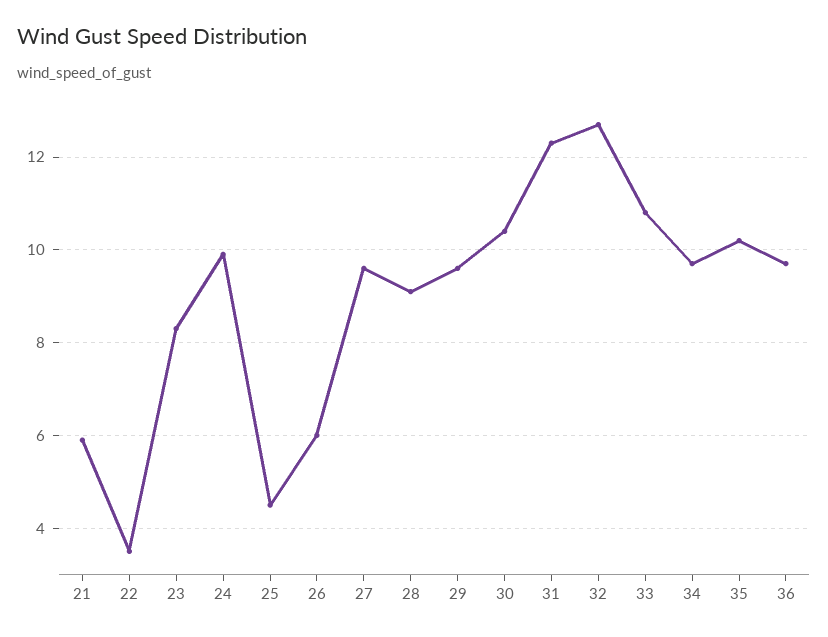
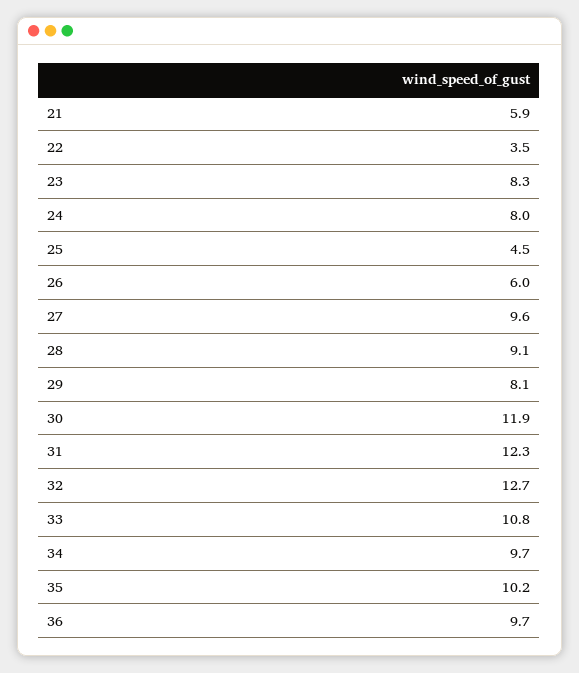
  {
    "21": 5.9,
    "22": 3.5,
    "23": 8.3,
-   "24": 10,
+   "24": 8,
    "25": 4.5,
    "26": 6,
    "27": 9.6,
    "28": 9.1,
-   "29": 9.5,
+   "29": 8.1,
-   "30": 10.5,
+   "30": 11.9,
    "31": 12.3,
    "32": 12.7,
    "33": 10.8,
    "34": 9.7,
    "35": 10.2,
    "36": 9.7
  }

